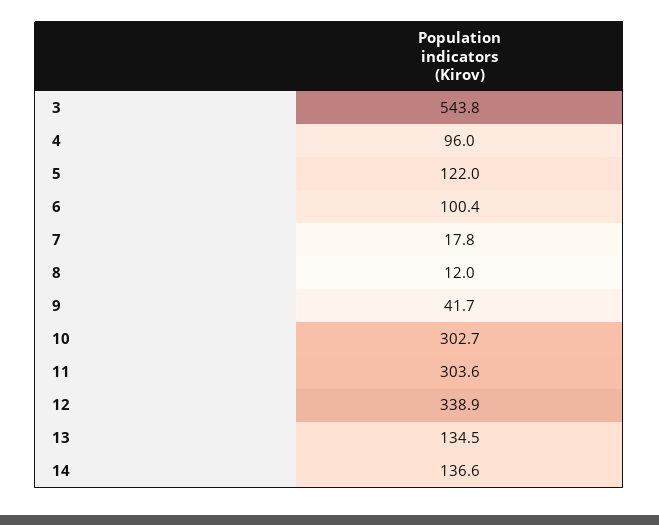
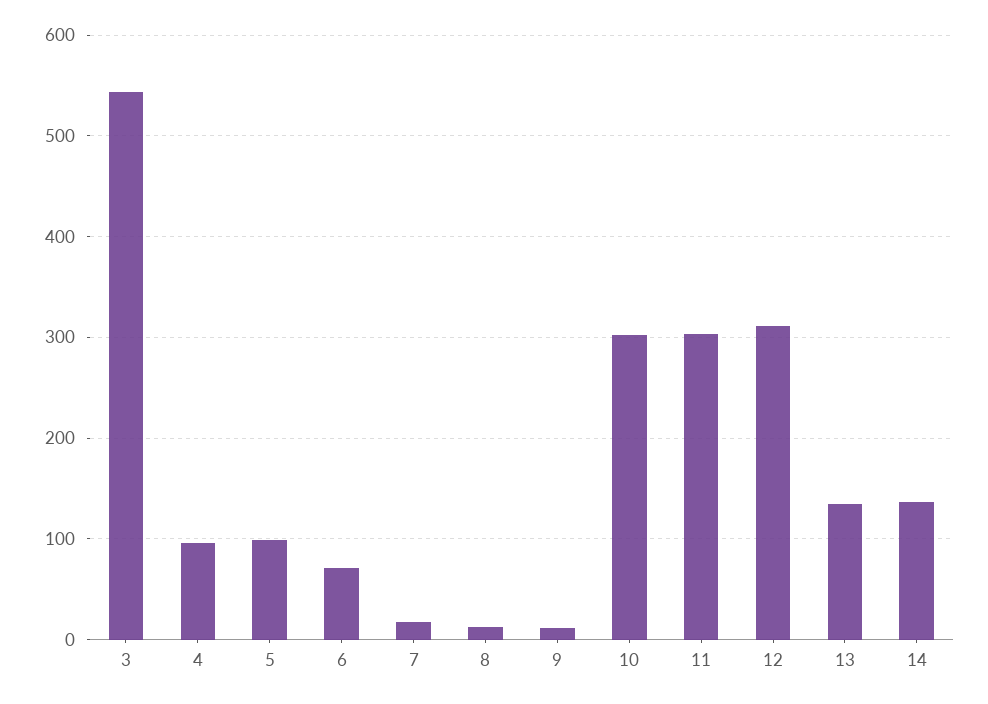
  {
    "3": 543.8,
    "4": 96,
-   "5": 122,
+   "5": 100,
-   "6": 100.4,
+   "6": 70,
    "7": 17.8,
    "8": 12,
-   "9": 41.7,
+   "9": 10,
    "10": 302.7,
    "11": 303.6,
-   "12": 338.9,
+   "12": 310,
    "13": 134.5,
    "14": 136.6
  }

